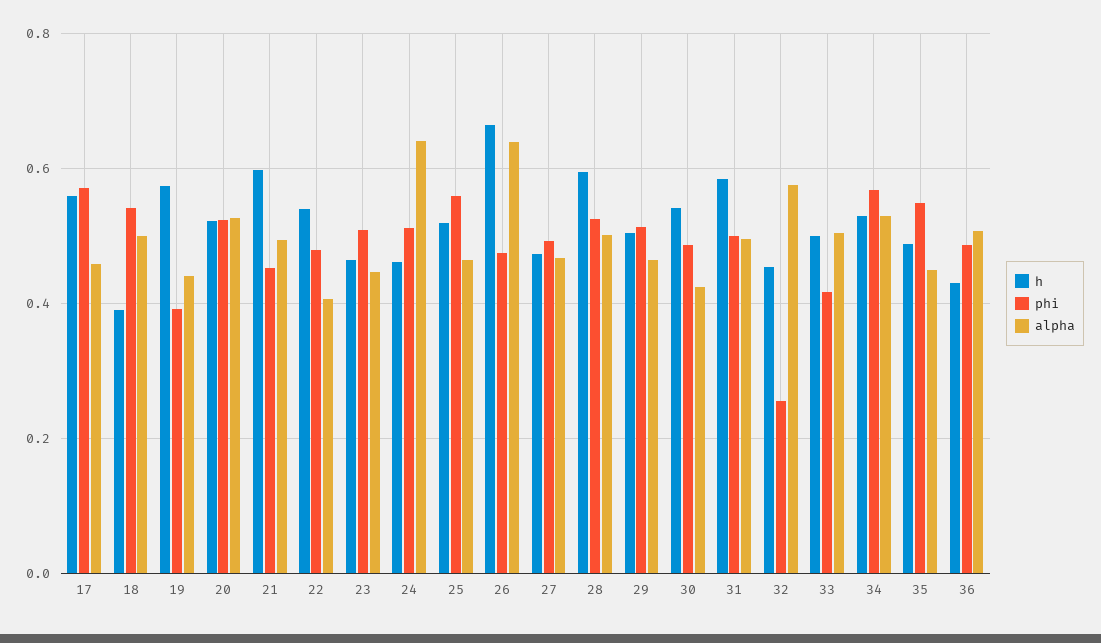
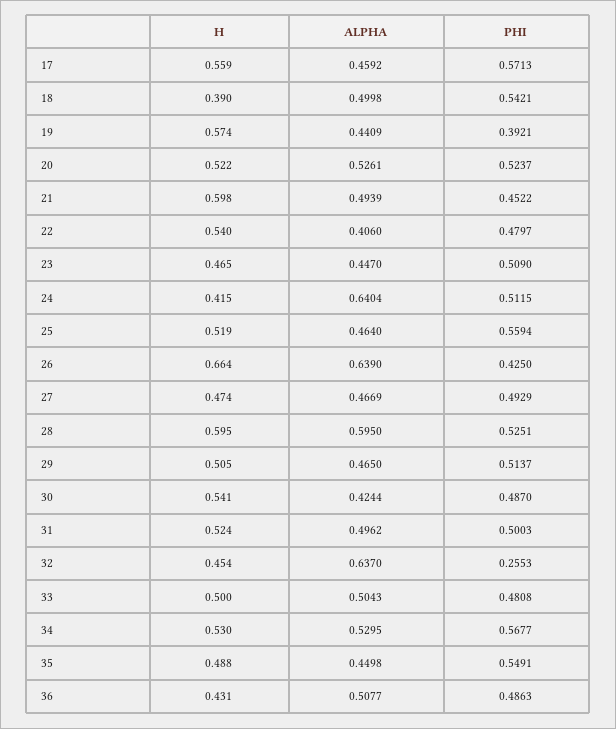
  {
    "h": {
      "17": 0.559,
      "18": 0.39,
      "19": 0.574,
      "20": 0.522,
      "21": 0.598,
      "22": 0.54,
      "23": 0.465,
-     "24": 0.46,
+     "24": 0.415,
      "25": 0.519,
      "26": 0.664,
      "27": 0.474,
      "28": 0.595,
      "29": 0.505,
      "30": 0.541,
-     "31": 0.58,
+     "31": 0.524,
      "32": 0.454,
      "33": 0.5,
      "34": 0.53,
      "35": 0.488,
      "36": 0.431
    },
    "phi": {
      "17": 0.5713,
      "18": 0.5421,
      "19": 0.3921,
      "20": 0.5237,
      "21": 0.4522,
      "22": 0.4797,
      "23": 0.509,
      "24": 0.5115,
      "25": 0.5594,
-     "26": 0.48,
+     "26": 0.425,
      "27": 0.4929,
      "28": 0.5251,
      "29": 0.5137,
      "30": 0.487,
      "31": 0.5003,
      "32": 0.2553,
-     "33": 0.42,
+     "33": 0.4808,
      "34": 0.5677,
      "35": 0.5491,
      "36": 0.4863
    },
    "alpha": {
      "17": 0.4592,
      "18": 0.4998,
      "19": 0.4409,
      "20": 0.5261,
      "21": 0.4939,
      "22": 0.406,
      "23": 0.447,
      "24": 0.6404,
      "25": 0.464,
      "26": 0.639,
      "27": 0.4669,
-     "28": 0.5,
+     "28": 0.595,
      "29": 0.465,
      "30": 0.4244,
      "31": 0.4962,
-     "32": 0.58,
+     "32": 0.637,
      "33": 0.5043,
      "34": 0.5295,
      "35": 0.4498,
      "36": 0.5077
    }
  }

